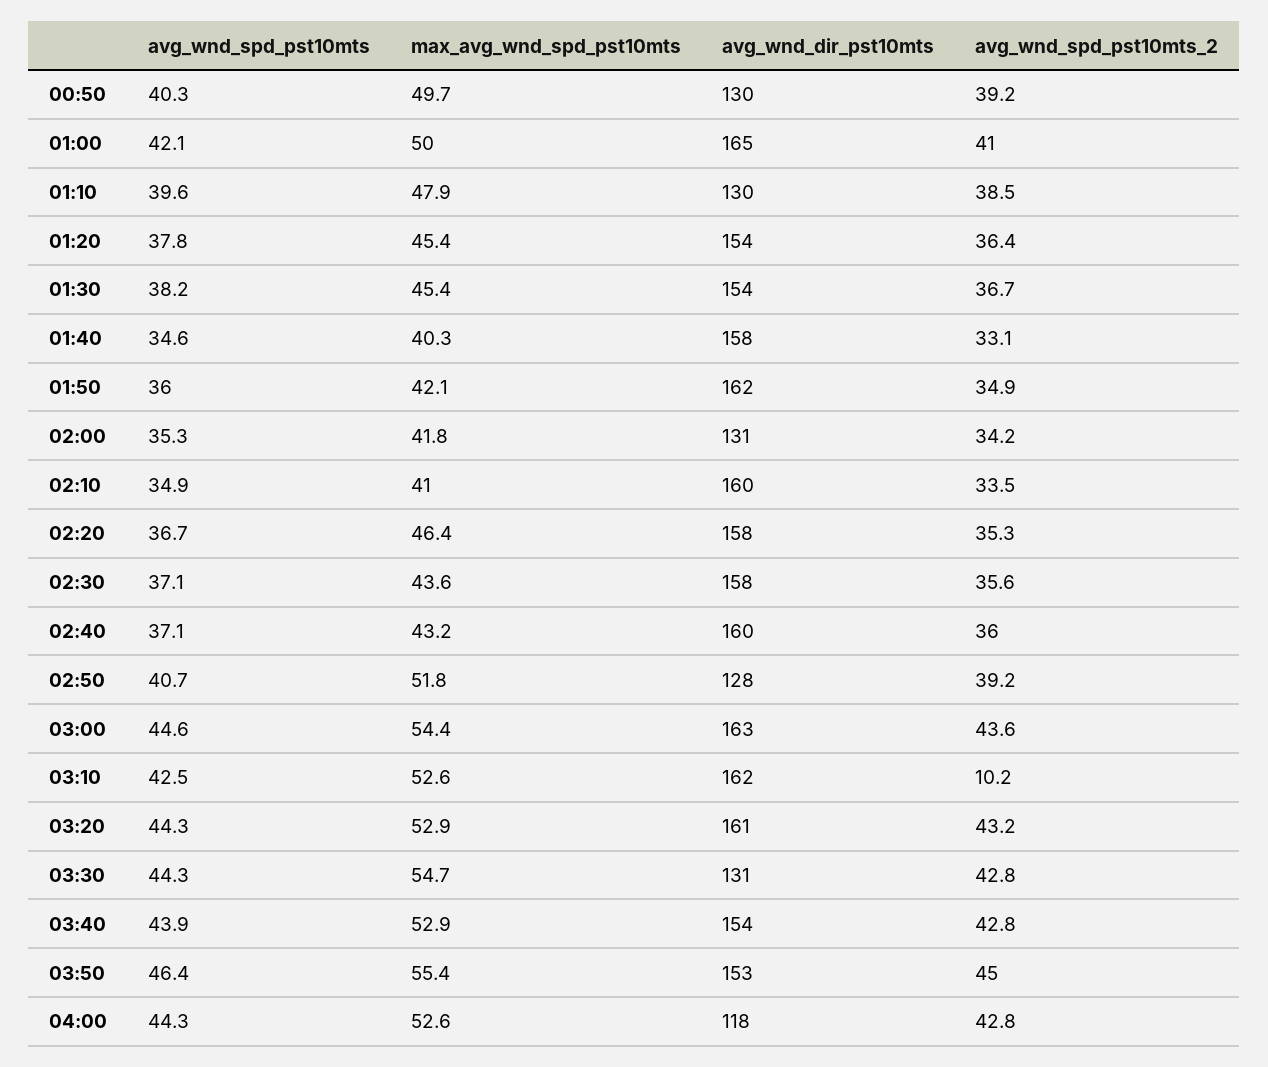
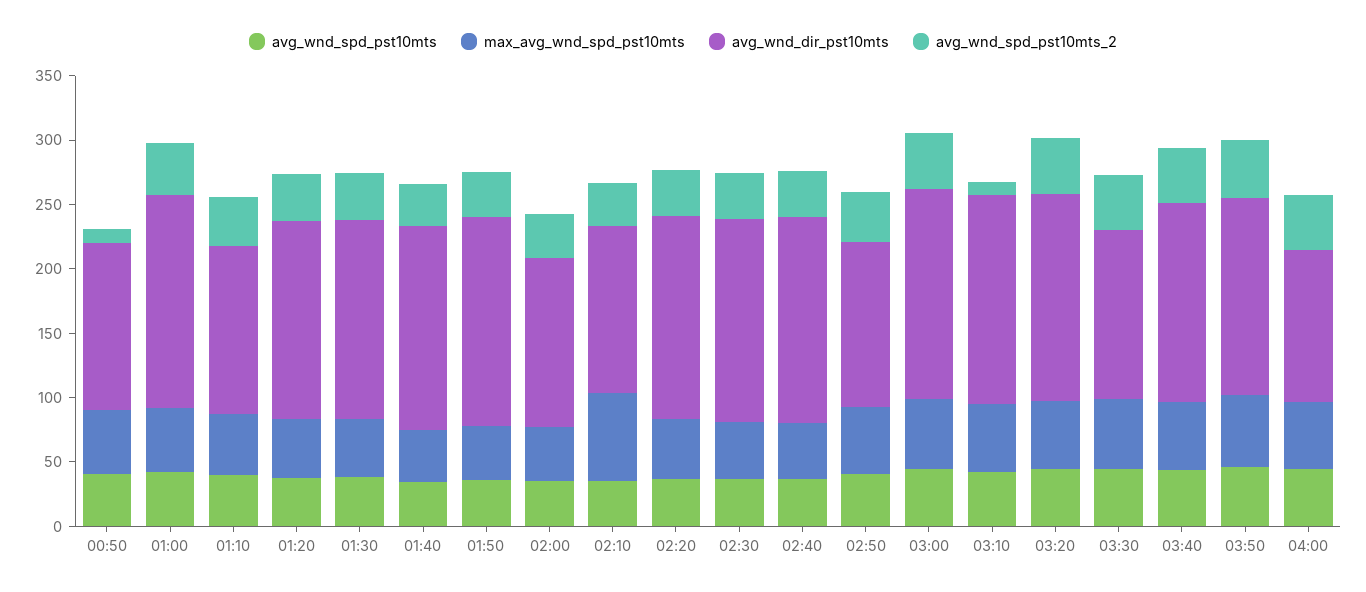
  {
    "avg_wnd_spd_pst10mts": {
      "00:50": 40.3,
      "01:00": 42.1,
      "01:10": 39.6,
      "01:20": 37.8,
      "01:30": 38.2,
      "01:40": 34.6,
      "01:50": 36,
      "02:00": 35.3,
      "02:10": 34.9,
      "02:20": 36.7,
      "02:30": 37.1,
      "02:40": 37.1,
      "02:50": 40.7,
      "03:00": 44.6,
      "03:10": 42.5,
      "03:20": 44.3,
      "03:30": 44.3,
      "03:40": 43.9,
      "03:50": 46.4,
      "04:00": 44.3
    },
    "max_avg_wnd_spd_pst10mts": {
      "00:50": 49.7,
      "01:00": 50,
      "01:10": 47.9,
      "01:20": 45.4,
      "01:30": 45.4,
      "01:40": 40.3,
      "01:50": 42.1,
      "02:00": 41.8,
-     "02:10": 41,
+     "02:10": 70,
      "02:20": 46.4,
      "02:30": 43.6,
      "02:40": 43.2,
      "02:50": 51.8,
      "03:00": 54.4,
      "03:10": 52.6,
      "03:20": 52.9,
      "03:30": 54.7,
      "03:40": 52.9,
      "03:50": 55.4,
      "04:00": 52.6
    },
    "avg_wnd_dir_pst10mts": {
      "00:50": 130,
      "01:00": 165,
      "01:10": 130,
      "01:20": 154,
      "01:30": 154,
      "01:40": 158,
      "01:50": 162,
      "02:00": 131,
-     "02:10": 160,
+     "02:10": 130,
      "02:20": 158,
      "02:30": 158,
      "02:40": 160,
      "02:50": 128,
      "03:00": 163,
      "03:10": 162,
      "03:20": 161,
      "03:30": 131,
      "03:40": 154,
      "03:50": 153,
      "04:00": 118
    },
    "avg_wnd_spd_pst10mts_2": {
-     "00:50": 39.2,
+     "00:50": 10,
      "01:00": 41,
      "01:10": 38.5,
      "01:20": 36.4,
      "01:30": 36.7,
      "01:40": 33.1,
      "01:50": 34.9,
      "02:00": 34.2,
      "02:10": 33.5,
      "02:20": 35.3,
      "02:30": 35.6,
      "02:40": 36,
      "02:50": 39.2,
      "03:00": 43.6,
      "03:10": 10.2,
      "03:20": 43.2,
      "03:30": 42.8,
      "03:40": 42.8,
      "03:50": 45,
      "04:00": 42.8
    }
  }

